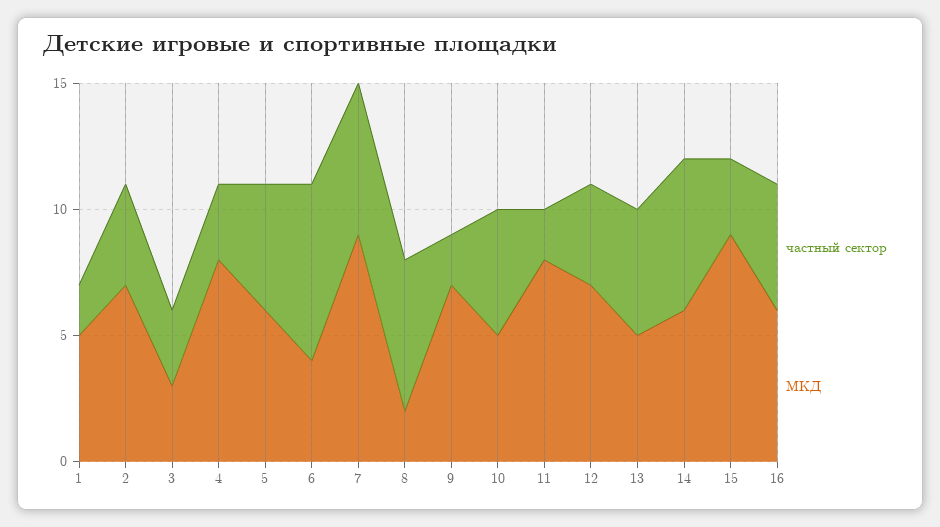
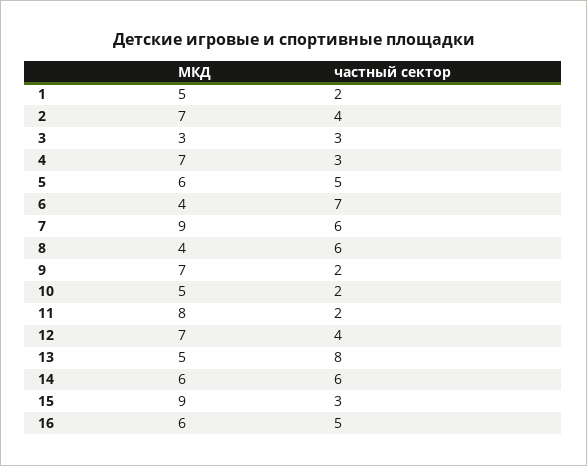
  {
    "частный сектор": {
      "1": 2,
      "2": 4,
      "3": 3,
      "4": 3,
      "5": 5,
      "6": 7,
      "7": 6,
      "8": 6,
      "9": 2,
-     "10": 5,
+     "10": 2,
      "11": 2,
      "12": 4,
-     "13": 5,
+     "13": 8,
      "14": 6,
      "15": 3,
      "16": 5
    },
    "МКД": {
      "1": 5,
      "2": 7,
      "3": 3,
-     "4": 8,
+     "4": 7,
      "5": 6,
      "6": 4,
      "7": 9,
-     "8": 2,
+     "8": 4,
      "9": 7,
      "10": 5,
      "11": 8,
      "12": 7,
      "13": 5,
      "14": 6,
      "15": 9,
      "16": 6
    }
  }

